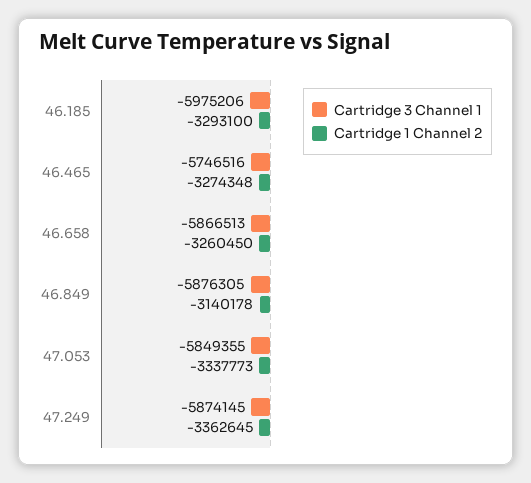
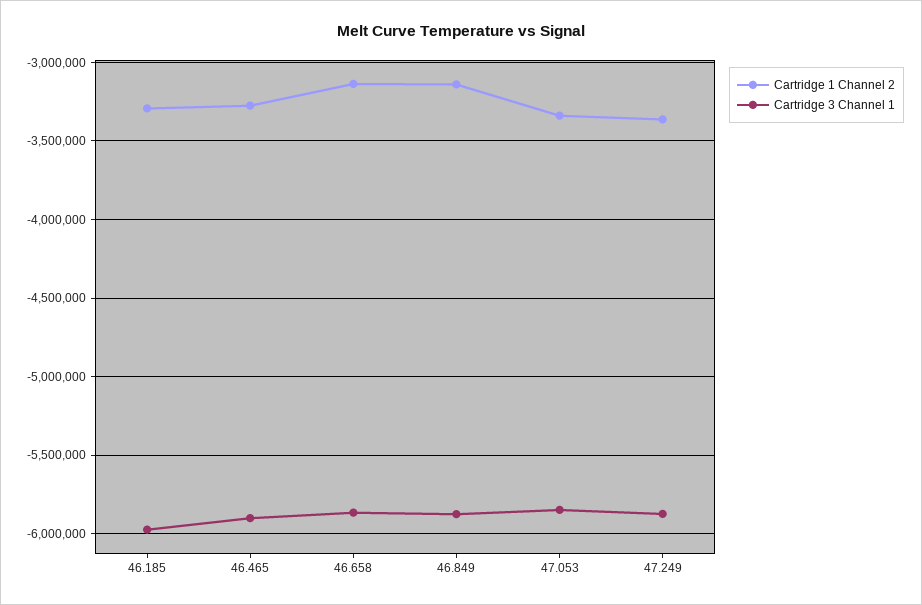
  {
    "Cartridge 3 Channel 1": {
      "46.185": -5975206,
-     "46.465": -5746516,
+     "46.465": -5900000,
      "46.658": -5866513,
      "46.849": -5876305,
      "47.053": -5849355,
      "47.249": -5874145
    },
    "Cartridge 1 Channel 2": {
      "46.185": -3293100,
      "46.465": -3274348,
-     "46.658": -3260450,
+     "46.658": -3150000,
      "46.849": -3140178,
      "47.053": -3337773,
      "47.249": -3362645
    }
  }

